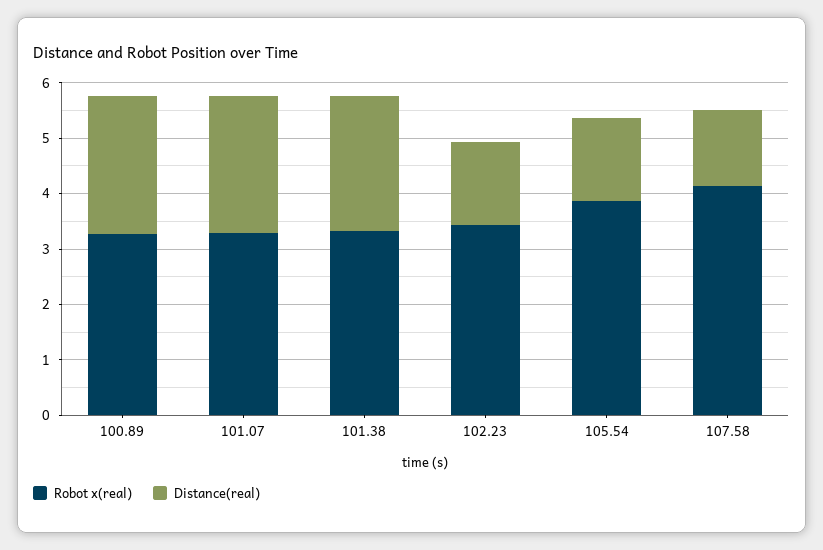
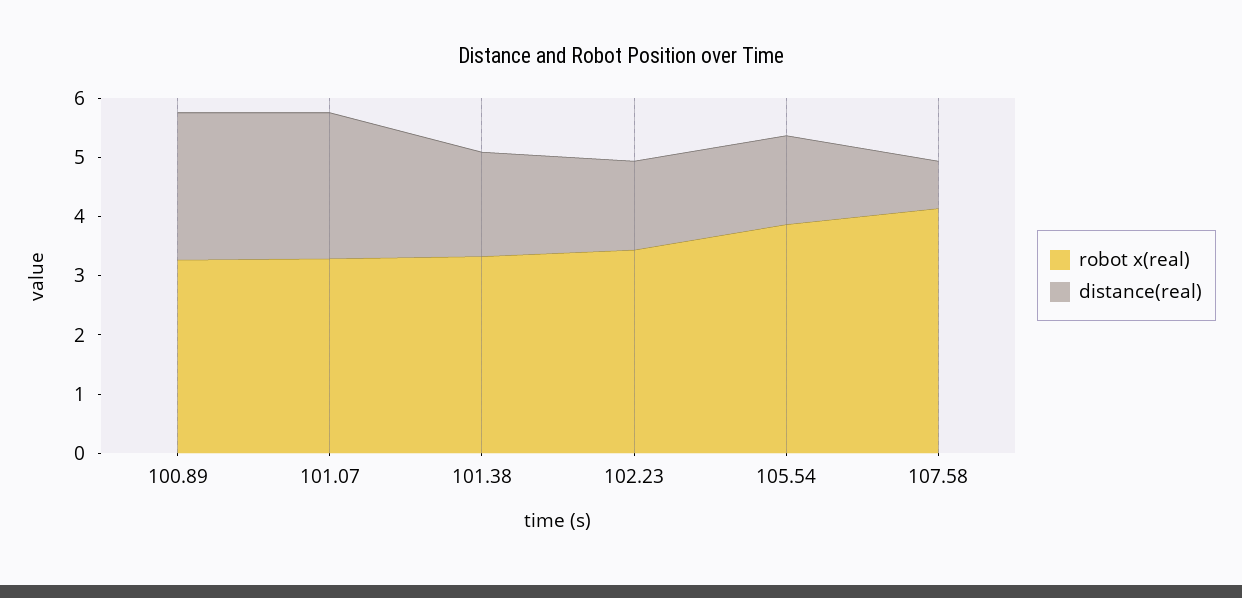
  {
    "Robot x(real)": {
      "100.89": 3.2,
      "101.07": 3.2,
      "101.38": 3.4,
      "102.23": 3.4,
      "105.54": 3.8,
      "107.58": 4.2
    },
    "Distance(real)": {
      "100.89": 2.4,
      "101.07": 2.4,
-     "101.38": 2.4,
+     "101.38": 1.8,
      "102.23": 1.6,
      "105.54": 1.6,
-     "107.58": 1.4
+     "107.58": 0.8
    }
  }

